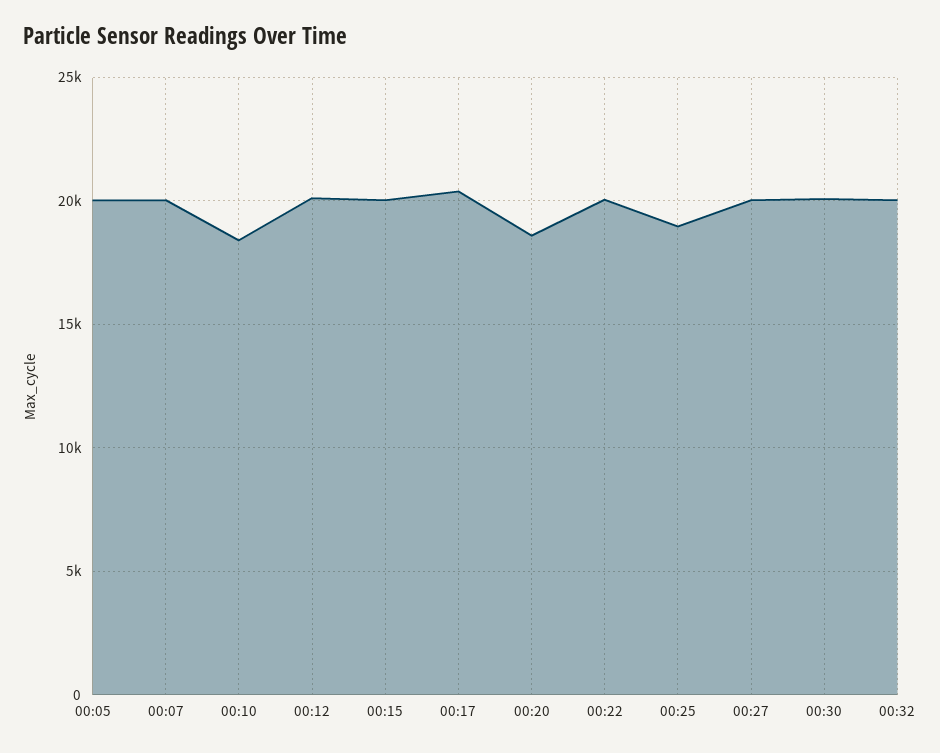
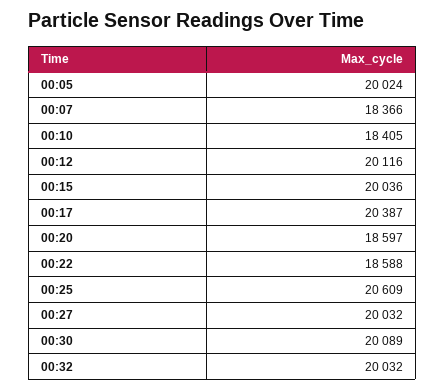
  {
    "00:05": 20024,
-   "00:07": 20000,
+   "00:07": 18366,
    "00:10": 18405,
    "00:12": 20116,
    "00:15": 20036,
    "00:17": 20387,
    "00:20": 18597,
-   "00:22": 20000,
+   "00:22": 18588,
-   "00:25": 19000,
+   "00:25": 20609,
    "00:27": 20032,
    "00:30": 20089,
    "00:32": 20032
  }

